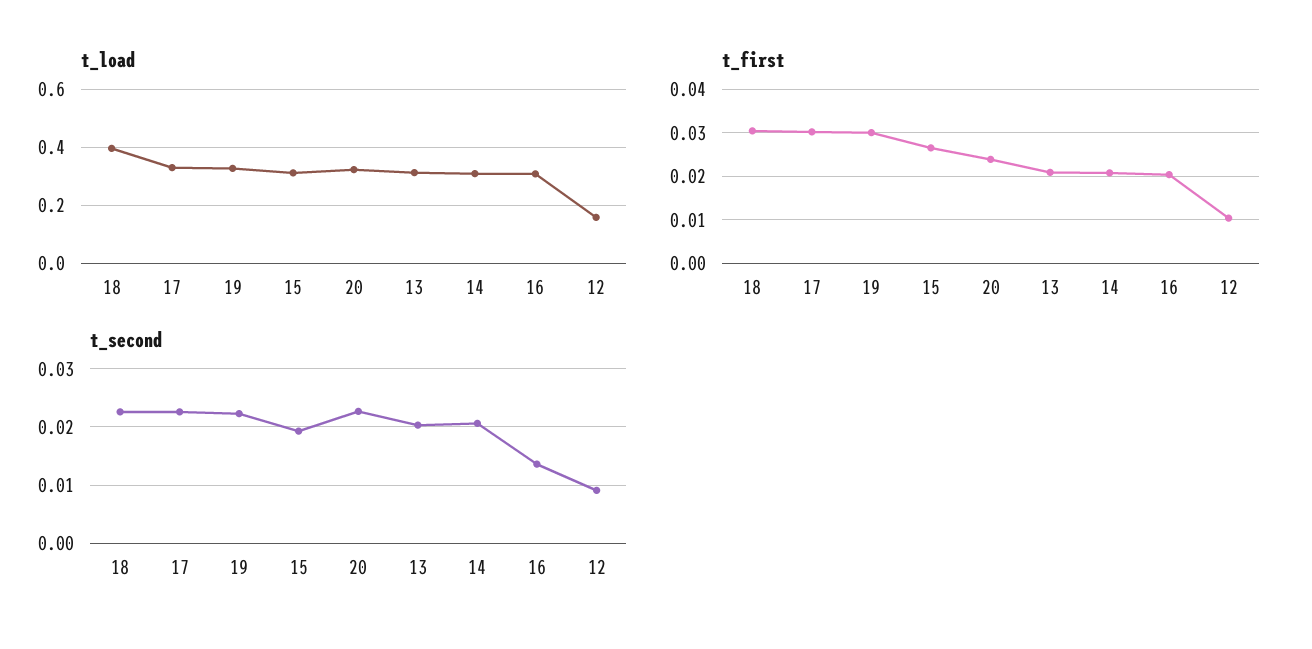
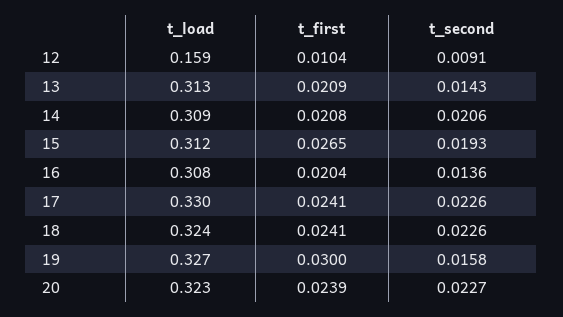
  {
    "t_load": {
-     "18": 0.4,
+     "18": 0.324,
      "17": 0.33,
      "19": 0.327,
      "15": 0.312,
      "20": 0.323,
      "13": 0.313,
      "14": 0.309,
      "16": 0.308,
      "12": 0.159
    },
    "t_first": {
-     "18": 0.03,
+     "18": 0.0241,
-     "17": 0.03,
+     "17": 0.0241,
      "19": 0.03,
      "15": 0.0265,
      "20": 0.0239,
      "13": 0.0209,
      "14": 0.0208,
      "16": 0.0204,
      "12": 0.0104
    },
    "t_second": {
      "18": 0.0226,
      "17": 0.0226,
-     "19": 0.022,
+     "19": 0.0158,
      "15": 0.0193,
      "20": 0.0227,
-     "13": 0.02,
+     "13": 0.0143,
      "14": 0.0206,
      "16": 0.0136,
      "12": 0.0091
    }
  }

